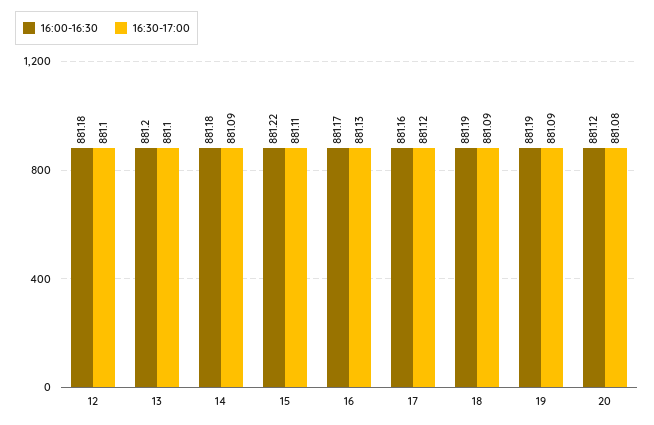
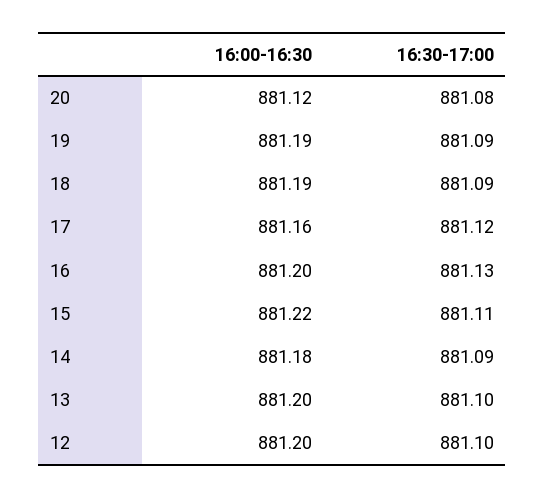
  {
    "16:00-16:30": {
-     "12": 881.18,
+     "12": 881.2,
      "13": 881.2,
      "14": 881.18,
      "15": 881.22,
-     "16": 881.17,
+     "16": 881.2,
      "17": 881.16,
      "18": 881.19,
      "19": 881.19,
      "20": 881.12
    },
    "16:30-17:00": {
      "12": 881.1,
      "13": 881.1,
      "14": 881.09,
      "15": 881.11,
      "16": 881.13,
      "17": 881.12,
      "18": 881.09,
      "19": 881.09,
      "20": 881.08
    }
  }

